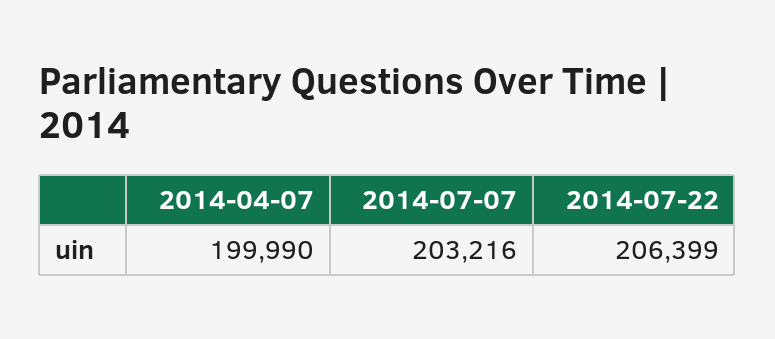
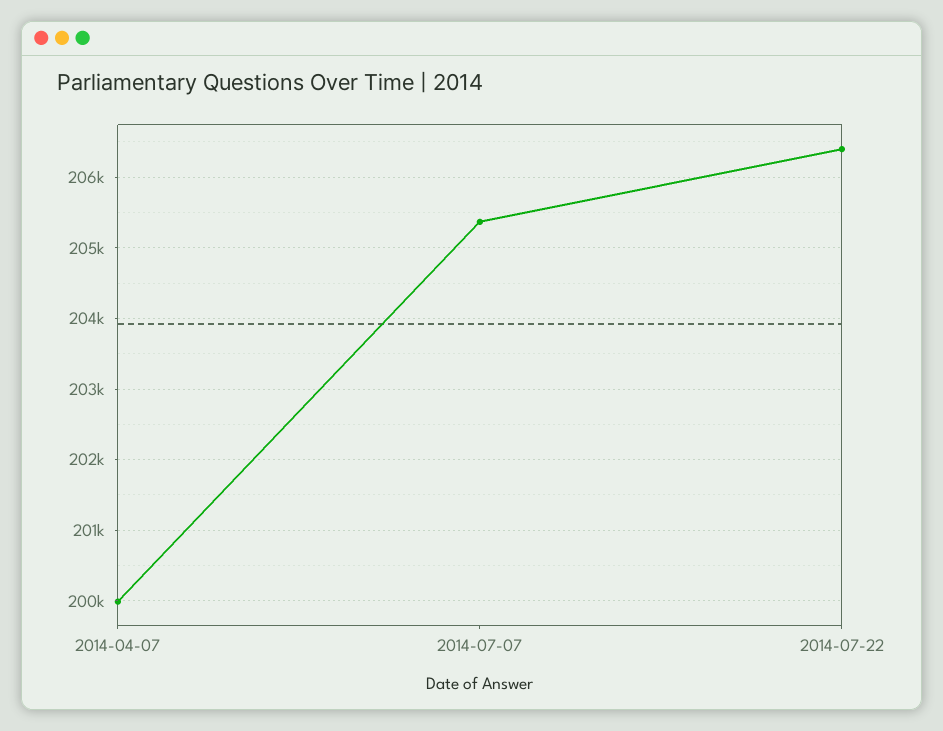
  {
    "2014-04-07": 199990,
-   "2014-07-07": 203216,
+   "2014-07-07": 205400,
    "2014-07-22": 206399
  }

